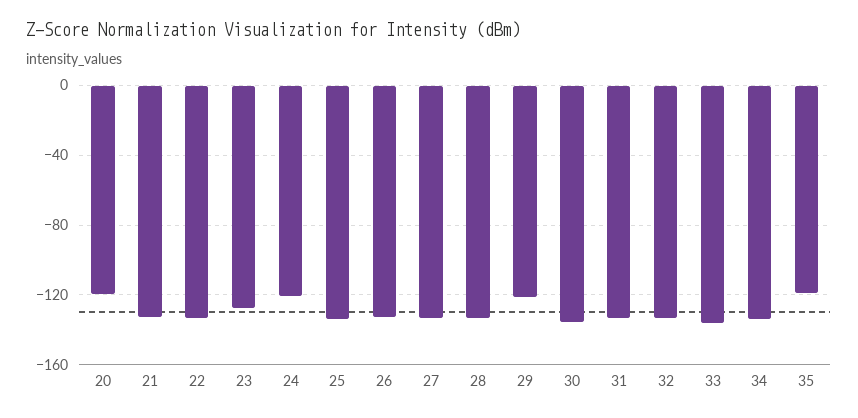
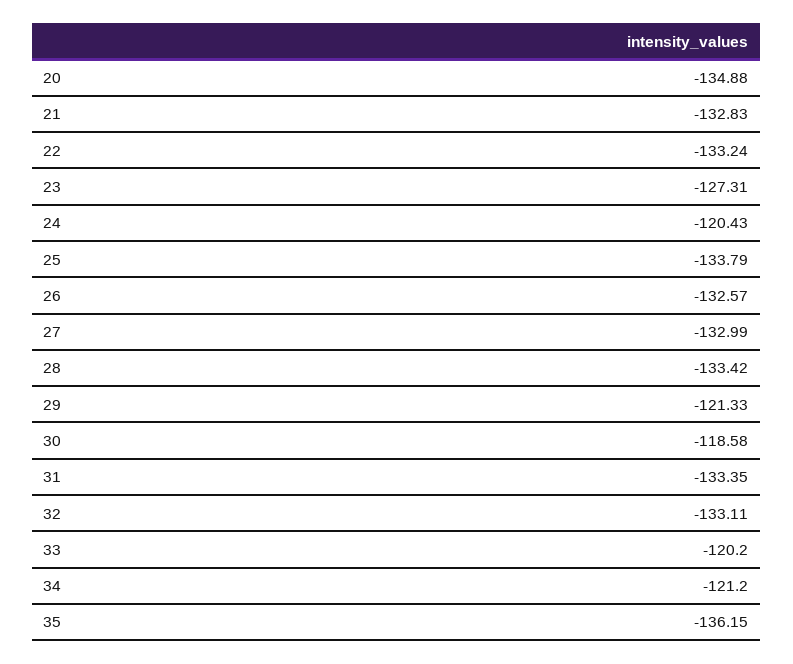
  {
-   "20": -120,
+   "20": -134.88,
    "21": -132.83,
    "22": -133.24,
    "23": -127.31,
    "24": -120.43,
    "25": -133.79,
    "26": -132.57,
    "27": -132.99,
    "28": -133.42,
    "29": -121.33,
-   "30": -135,
+   "30": -118.58,
    "31": -133.35,
    "32": -133.11,
-   "33": -135,
+   "33": -120.2,
-   "34": -135,
+   "34": -121.2,
-   "35": -120
+   "35": -136.15
  }

